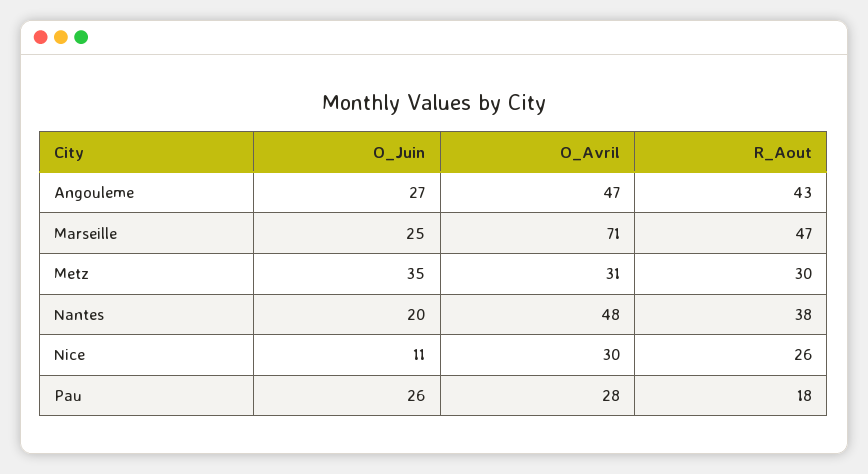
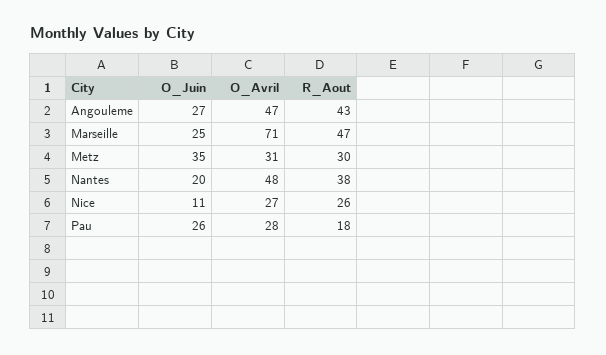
  {
    "O_Juin": {
      "Angouleme": 27,
      "Marseille": 25,
      "Metz": 35,
      "Nantes": 20,
      "Nice": 11,
      "Pau": 26
    },
    "O_Avril": {
      "Angouleme": 47,
      "Marseille": 71,
      "Metz": 31,
      "Nantes": 48,
-     "Nice": 30,
+     "Nice": 27,
      "Pau": 28
    },
    "R_Aout": {
      "Angouleme": 43,
      "Marseille": 47,
      "Metz": 30,
      "Nantes": 38,
      "Nice": 26,
      "Pau": 18
    }
  }

